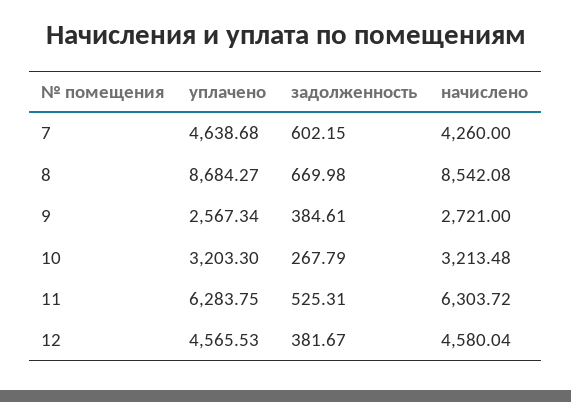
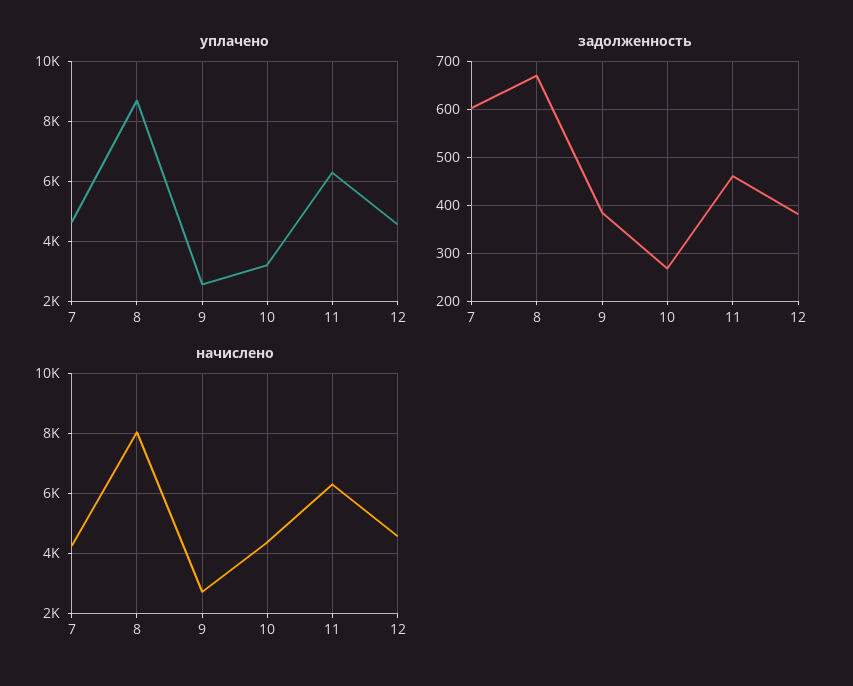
  {
    "уплачено": {
      "7": 4638.68,
      "8": 8684.27,
      "9": 2567.34,
      "10": 3203.3,
      "11": 6283.75,
      "12": 4565.53
    },
    "задолженность": {
      "7": 602.15,
      "8": 669.98,
      "9": 384.61,
      "10": 267.79,
-     "11": 525.31,
+     "11": 460,
      "12": 381.67
    },
    "начислено": {
      "7": 4260,
-     "8": 8542.08,
+     "8": 8000,
      "9": 2721,
-     "10": 3213.48,
+     "10": 4400,
      "11": 6303.72,
      "12": 4580.04
    }
  }

